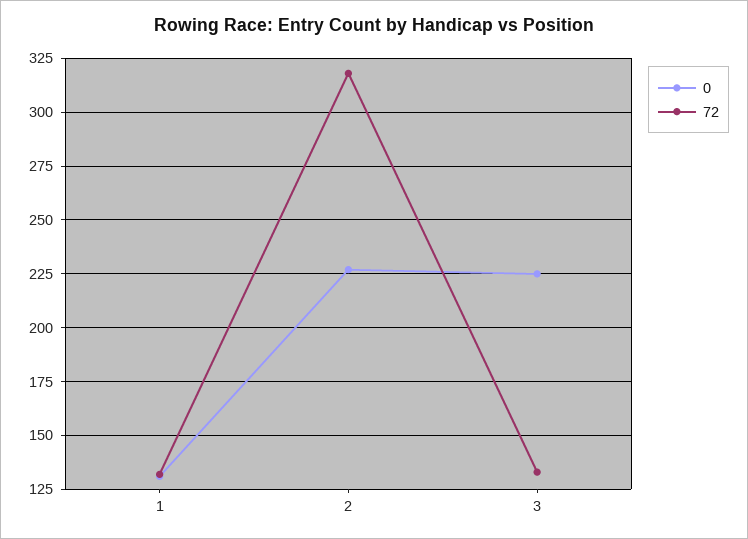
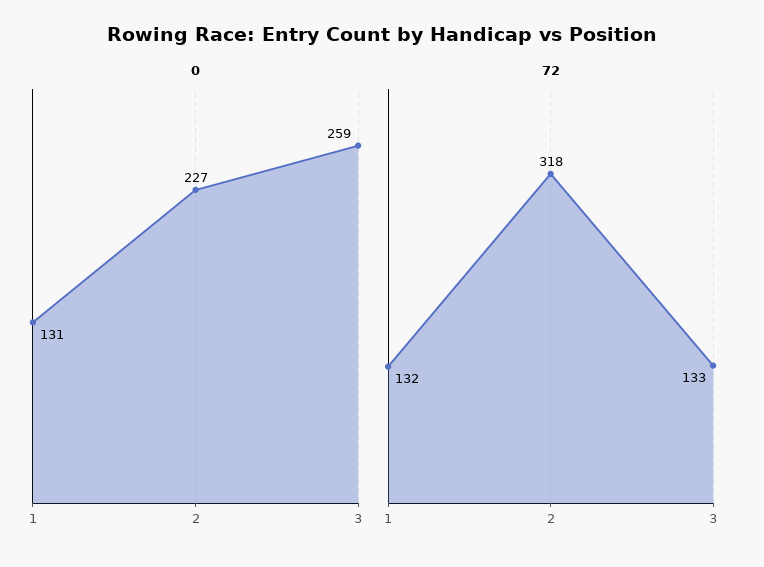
  {
    "0": {
      "1": 131,
      "2": 227,
-     "3": 225
+     "3": 259
    },
    "72": {
      "1": 132,
      "2": 318,
      "3": 133
    }
  }

